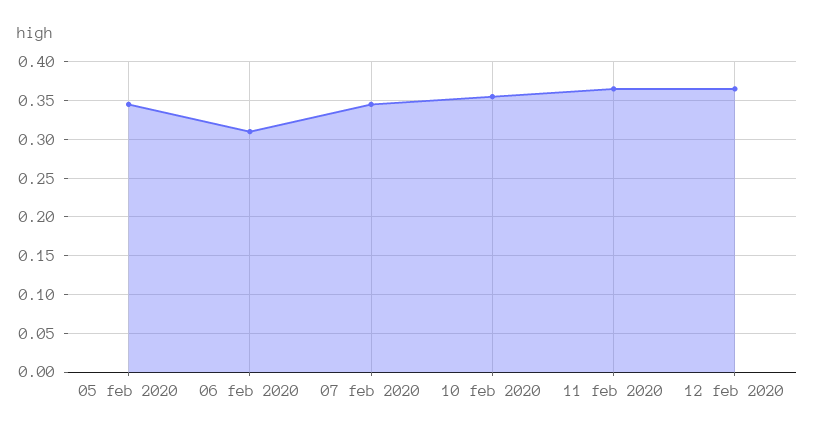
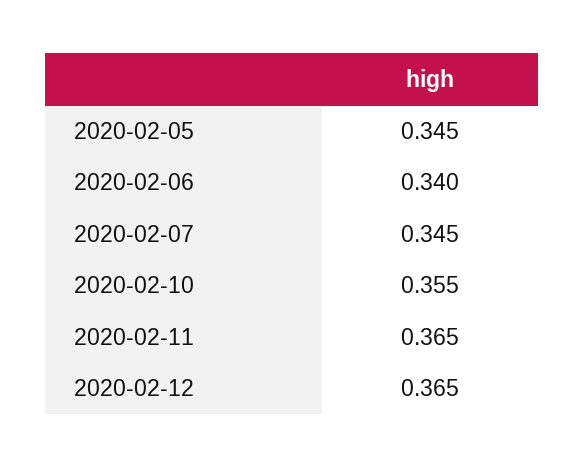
  {
    "05 feb 2020": 0.345,
-   "06 feb 2020": 0.31,
+   "06 feb 2020": 0.34,
    "07 feb 2020": 0.345,
    "10 feb 2020": 0.355,
    "11 feb 2020": 0.365,
    "12 feb 2020": 0.365
  }

